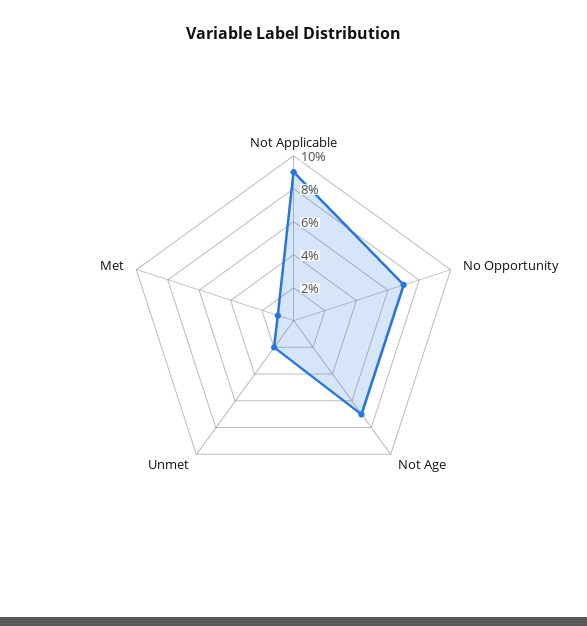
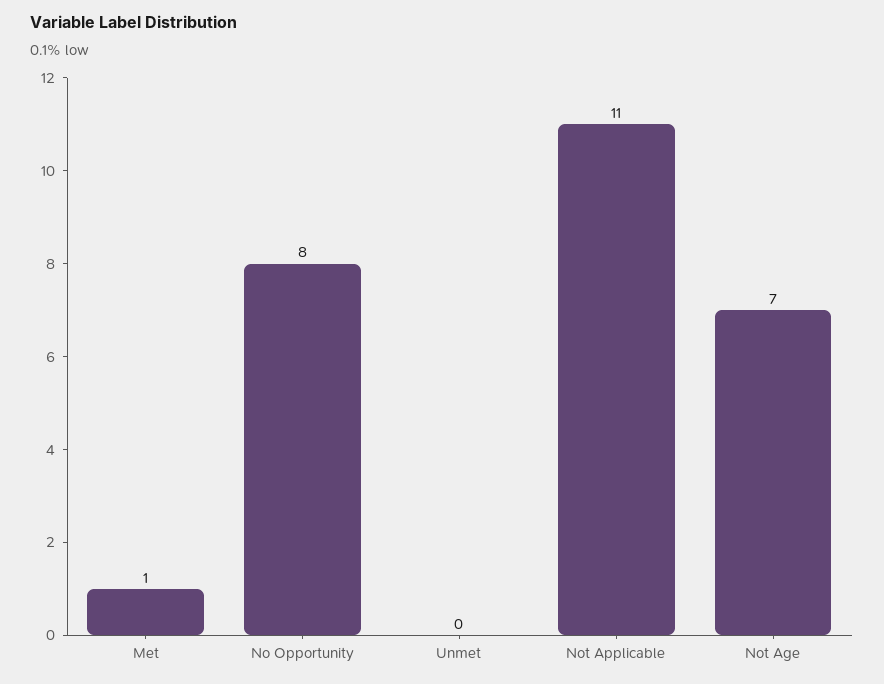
  {
-   "Not Applicable": 9,
+   "Not Applicable": 11,
-   "No Opportunity": 7,
+   "No Opportunity": 8,
    "Not Age": 7,
-   "Unmet": 2,
+   "Unmet": 0,
    "Met": 1
  }

